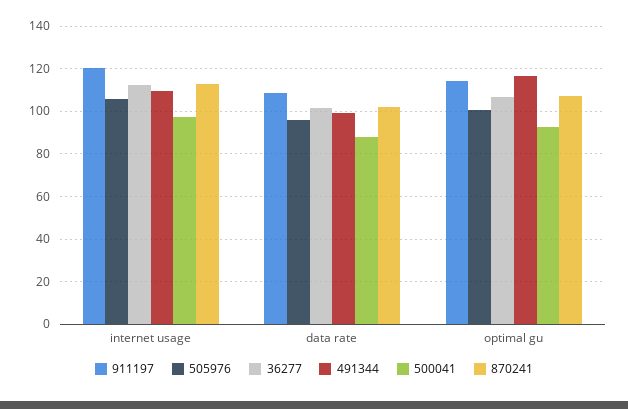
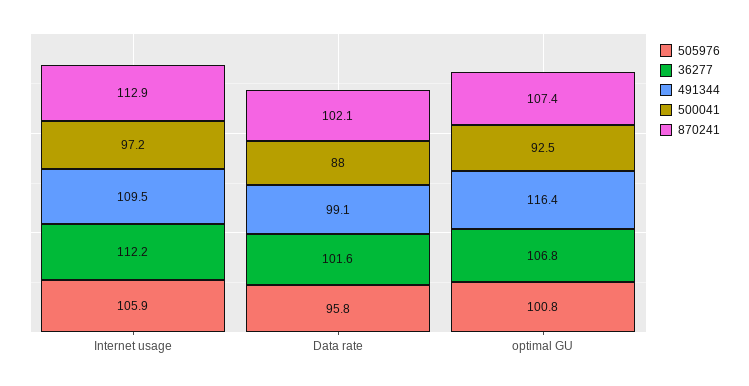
  {
-   "911197": {
-     "internet usage": 120,
-     "data rate": 110,
-     "optimal gu": 115
-   },
    "505976": {
      "internet usage": 105.9,
      "data rate": 95.8,
      "optimal gu": 100.8
    },
    "36277": {
      "internet usage": 112.2,
      "data rate": 101.6,
      "optimal gu": 106.8
    },
    "491344": {
      "internet usage": 109.5,
      "data rate": 99.1,
      "optimal gu": 116.4
    },
    "500041": {
      "internet usage": 97.2,
      "data rate": 88,
      "optimal gu": 92.5
    },
    "870241": {
      "internet usage": 112.9,
      "data rate": 102.1,
      "optimal gu": 107.4
    }
  }

